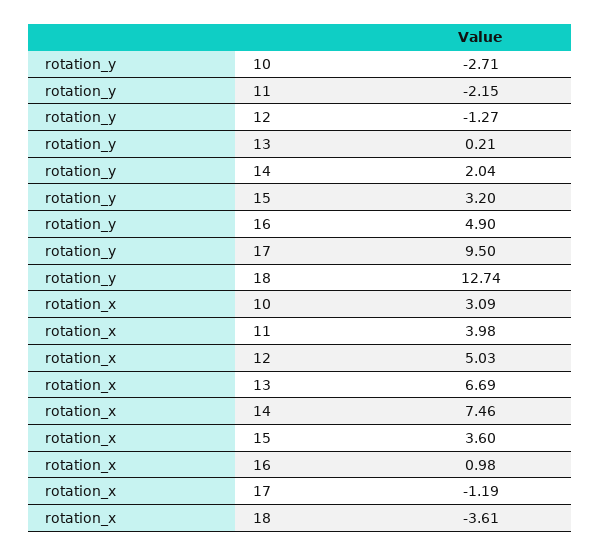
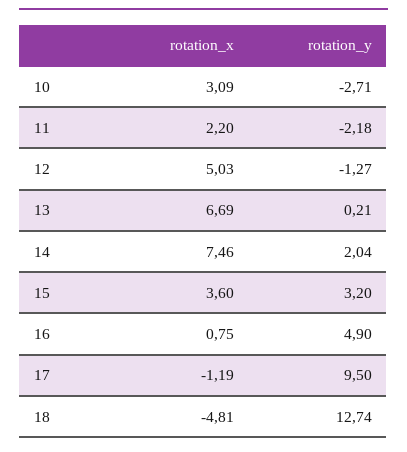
  {
    "rotation_y": {
      "10": -2.71,
-     "11": -2.15,
+     "11": -2.18,
      "12": -1.27,
      "13": 0.21,
      "14": 2.04,
      "15": 3.2,
      "16": 4.9,
      "17": 9.5,
      "18": 12.74
    },
    "rotation_x": {
      "10": 3.09,
-     "11": 3.98,
+     "11": 2.2,
      "12": 5.03,
      "13": 6.69,
      "14": 7.46,
      "15": 3.6,
-     "16": 0.98,
+     "16": 0.75,
      "17": -1.19,
-     "18": -3.61
+     "18": -4.81
    }
  }

